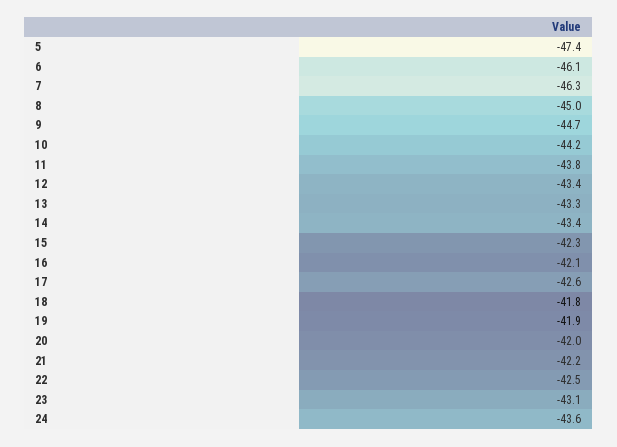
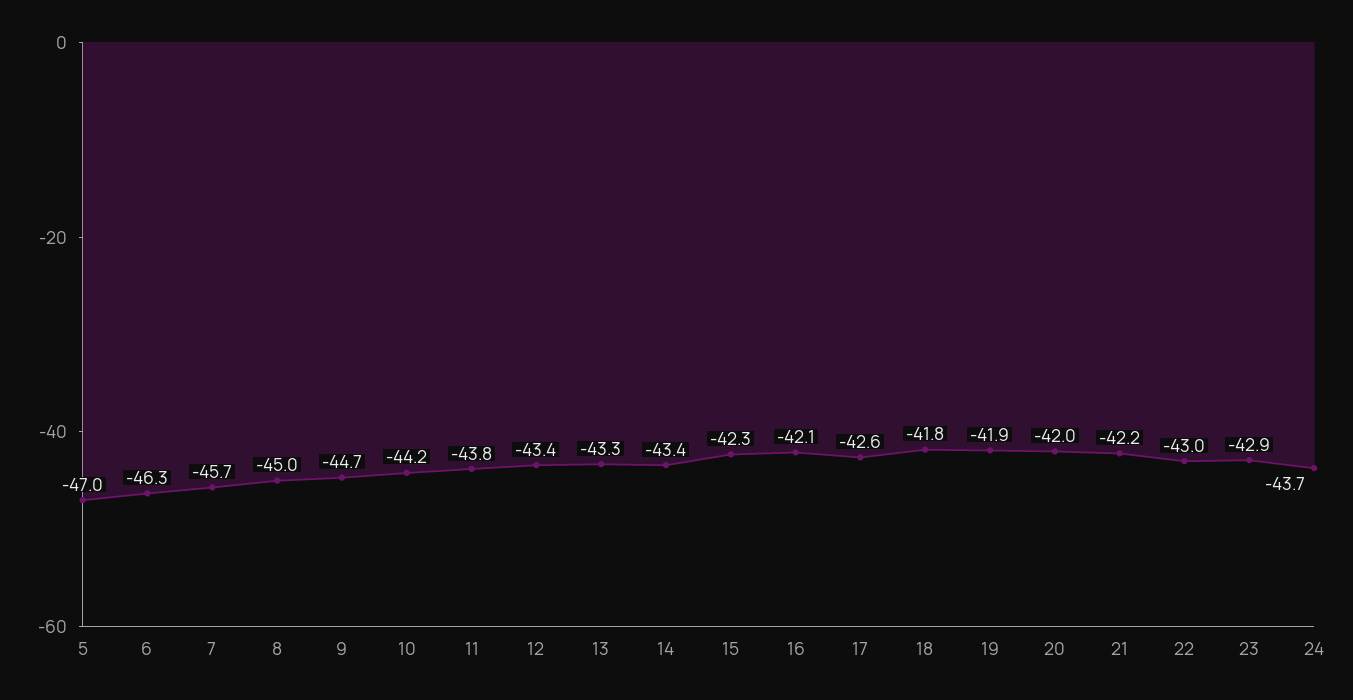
  {
-   "5": -47.4,
+   "5": -47,
-   "6": -46.1,
+   "6": -46.3,
-   "7": -46.3,
+   "7": -45.7,
    "8": -45,
    "9": -44.7,
    "10": -44.2,
    "11": -43.8,
    "12": -43.4,
    "13": -43.3,
    "14": -43.4,
    "15": -42.3,
    "16": -42.1,
    "17": -42.6,
    "18": -41.8,
    "19": -41.9,
    "20": -42,
    "21": -42.2,
-   "22": -42.5,
+   "22": -43,
-   "23": -43.1,
+   "23": -42.9,
-   "24": -43.6
+   "24": -43.7
  }

